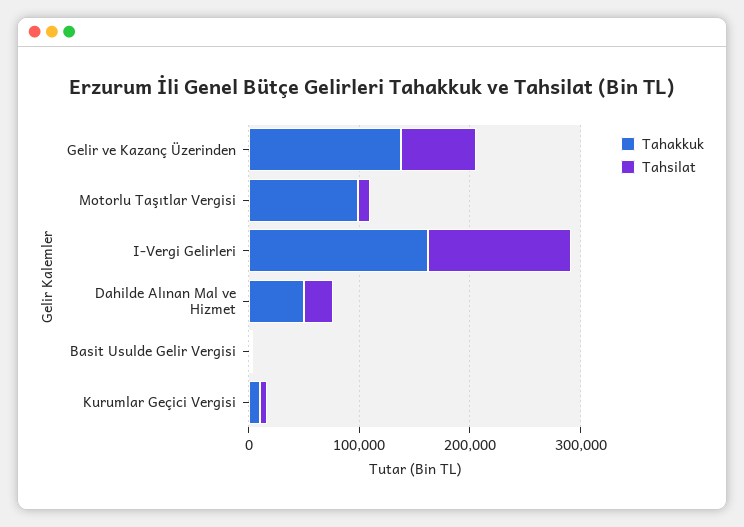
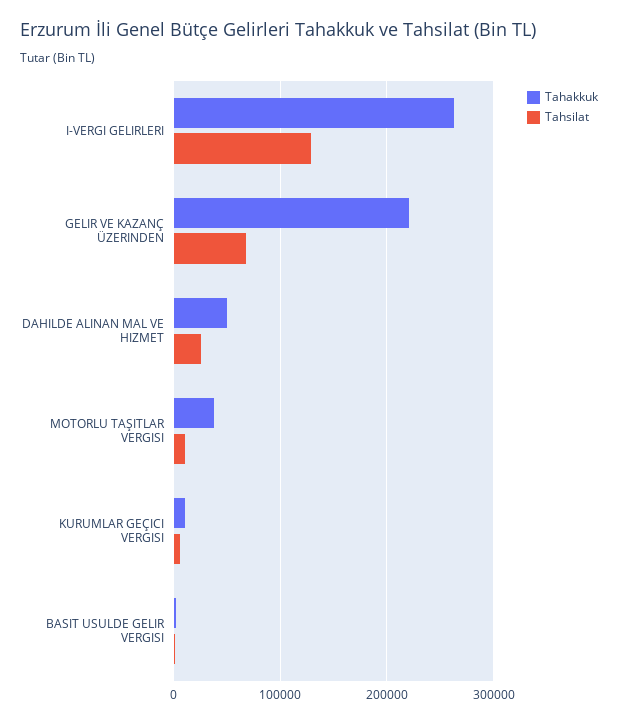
  {
    "Tahakkuk": {
-     "Gelir ve Kazanç Üzerinden": 140000,
+     "Gelir ve Kazanç Üzerinden": 220000,
-     "Motorlu Taşıtlar Vergisi": 100000,
+     "Motorlu Taşıtlar Vergisi": 40000,
-     "I-Vergi Gelirleri": 160000,
+     "I-Vergi Gelirleri": 260000,
      "Dahilde Alınan Mal ve Hizmet": 50000,
      "Basit Usulde Gelir Vergisi": 0,
      "Kurumlar Geçici Vergisi": 10000
    },
    "Tahsilat": {
      "Gelir ve Kazanç Üzerinden": 70000,
      "Motorlu Taşıtlar Vergisi": 10000,
      "I-Vergi Gelirleri": 130000,
      "Dahilde Alınan Mal ve Hizmet": 30000,
      "Basit Usulde Gelir Vergisi": 0,
      "Kurumlar Geçici Vergisi": 10000
    }
  }

